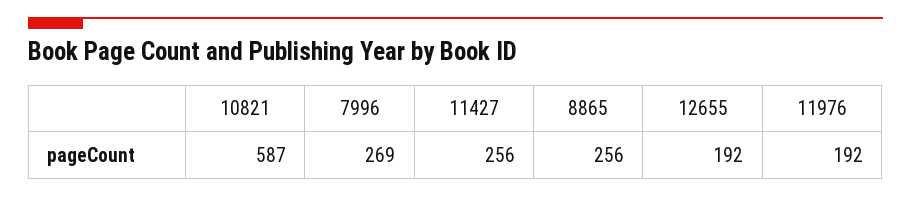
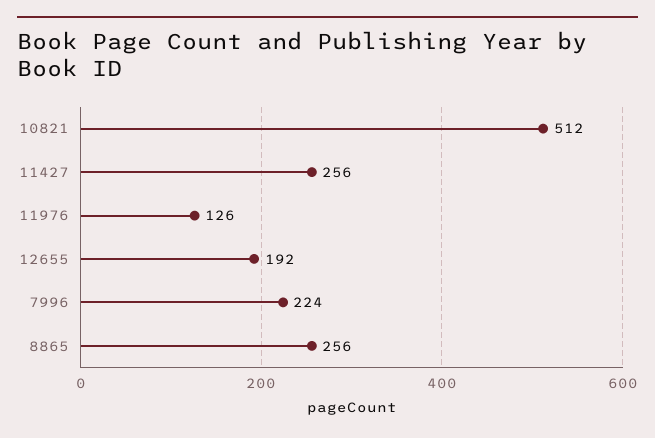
  {
-   "10821": 587,
+   "10821": 512,
-   "7996": 269,
+   "7996": 224,
    "11427": 256,
    "8865": 256,
    "12655": 192,
-   "11976": 192
+   "11976": 126
  }

